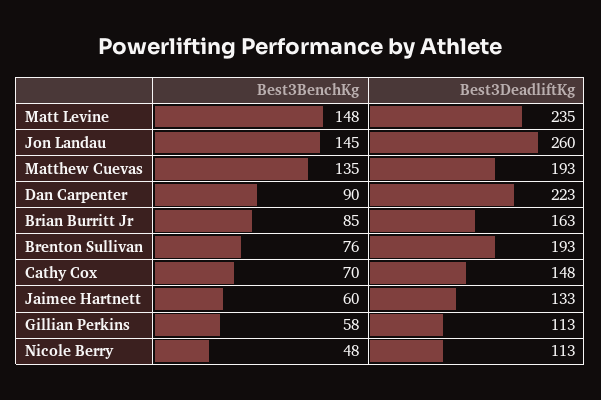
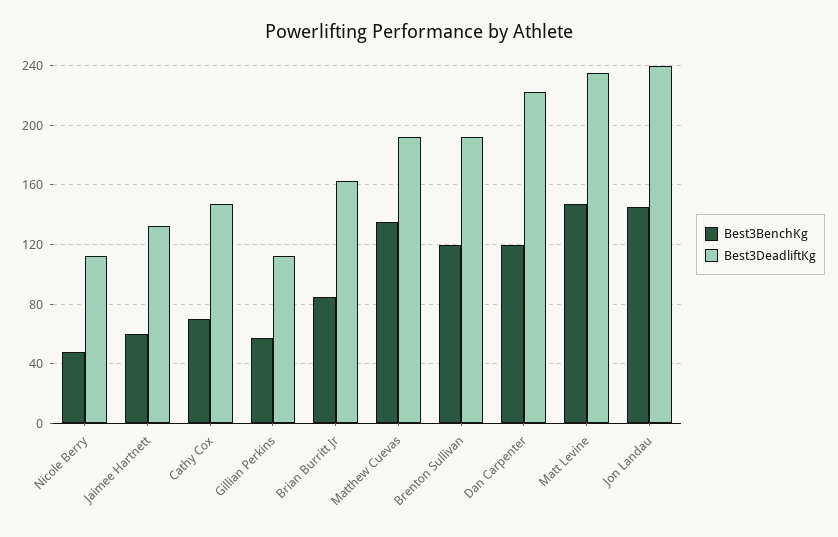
  {
    "Best3BenchKg": {
      "Matt Levine": 148,
      "Jon Landau": 145,
      "Matthew Cuevas": 135,
-     "Dan Carpenter": 90,
+     "Dan Carpenter": 120,
      "Brian Burritt Jr": 85,
-     "Brenton Sullivan": 76,
+     "Brenton Sullivan": 120,
      "Cathy Cox": 70,
      "Jaimee Hartnett": 60,
      "Gillian Perkins": 58,
      "Nicole Berry": 48
    },
    "Best3DeadliftKg": {
      "Matt Levine": 235,
-     "Jon Landau": 260,
+     "Jon Landau": 240,
      "Matthew Cuevas": 193,
      "Dan Carpenter": 223,
      "Brian Burritt Jr": 163,
      "Brenton Sullivan": 193,
      "Cathy Cox": 148,
      "Jaimee Hartnett": 133,
      "Gillian Perkins": 113,
      "Nicole Berry": 113
    }
  }

